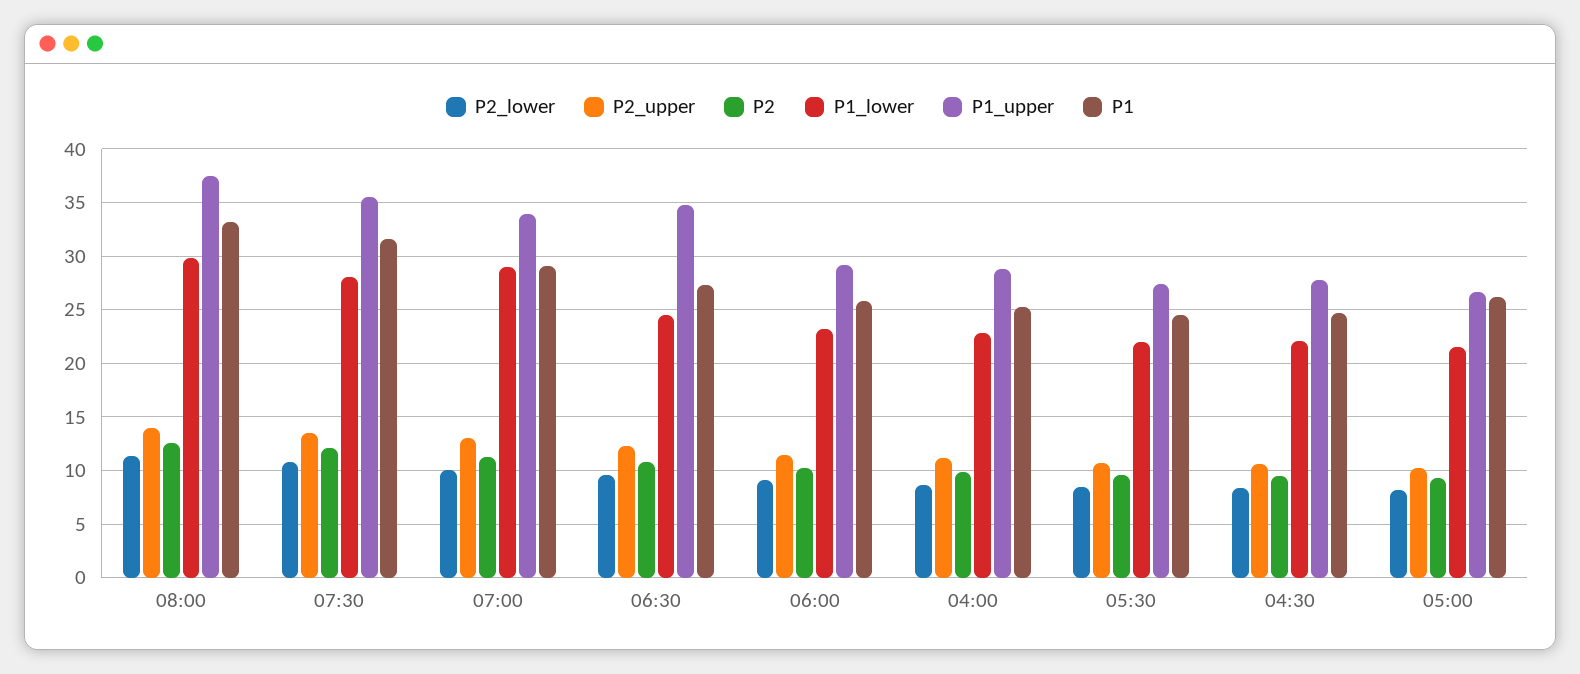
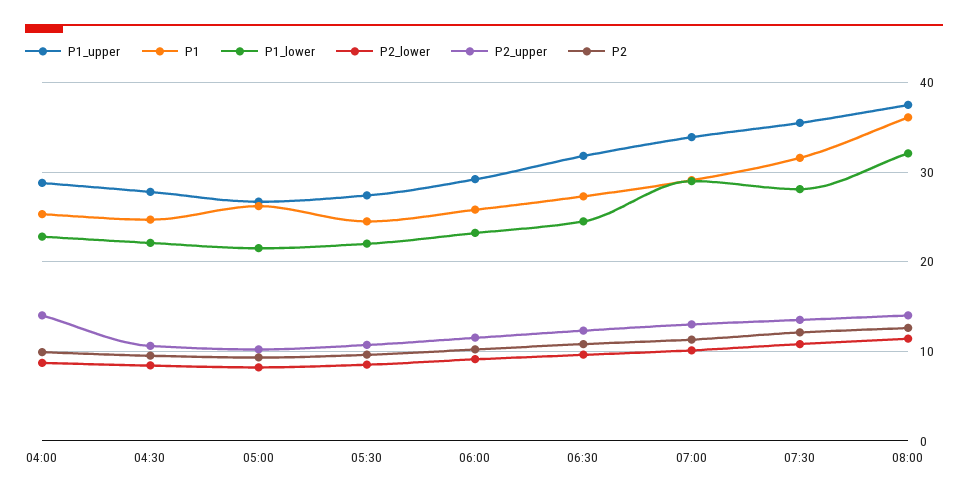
  {
    "P2_lower": {
      "08:00": 11,
      "07:30": 11,
      "07:00": 10,
      "06:30": 10,
      "06:00": 9,
      "04:00": 9,
      "05:30": 9,
      "04:30": 8,
      "05:00": 8
    },
    "P2_upper": {
      "08:00": 14,
      "07:30": 14,
      "07:00": 13,
      "06:30": 12,
      "06:00": 12,
-     "04:00": 11,
+     "04:00": 14,
      "05:30": 11,
      "04:30": 11,
      "05:00": 10
    },
    "P2": {
      "08:00": 13,
      "07:30": 12,
      "07:00": 11,
      "06:30": 11,
      "06:00": 10,
      "04:00": 10,
      "05:30": 10,
      "04:30": 10,
      "05:00": 9
    },
    "P1_lower": {
-     "08:00": 30,
+     "08:00": 32,
      "07:30": 28,
      "07:00": 29,
      "06:30": 25,
      "06:00": 23,
      "04:00": 23,
      "05:30": 22,
      "04:30": 22,
      "05:00": 22
    },
    "P1_upper": {
      "08:00": 38,
      "07:30": 36,
      "07:00": 34,
-     "06:30": 35,
+     "06:30": 32,
      "06:00": 29,
      "04:00": 29,
      "05:30": 27,
      "04:30": 28,
      "05:00": 27
    },
    "P1": {
-     "08:00": 33,
+     "08:00": 36,
      "07:30": 32,
      "07:00": 29,
      "06:30": 27,
      "06:00": 26,
      "04:00": 25,
      "05:30": 25,
      "04:30": 25,
      "05:00": 26
    }
  }

